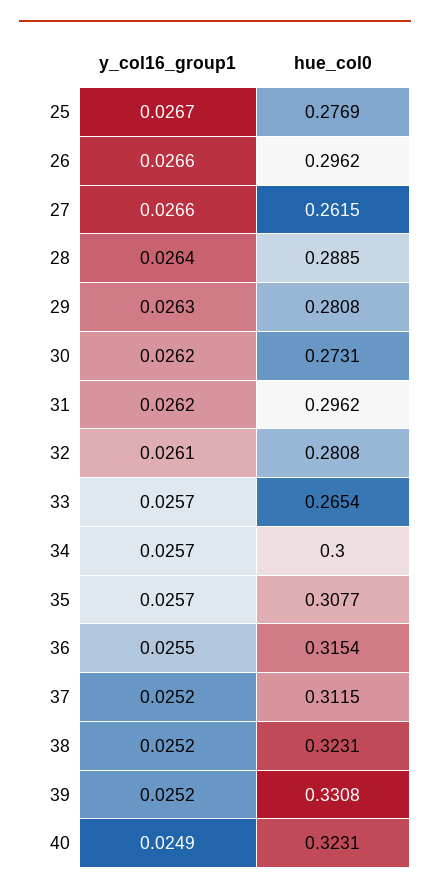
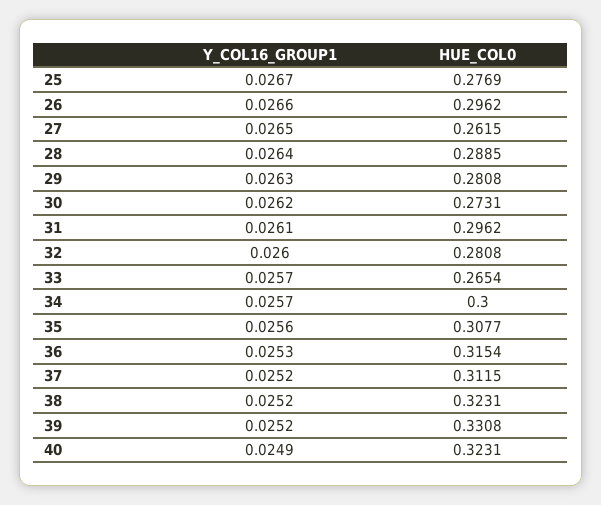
  {
    "y_col16_group1": {
      "25": 0.0267,
      "26": 0.0266,
-     "27": 0.0266,
+     "27": 0.0265,
      "28": 0.0264,
      "29": 0.0263,
      "30": 0.0262,
-     "31": 0.0262,
+     "31": 0.0261,
-     "32": 0.0261,
+     "32": 0.026,
      "33": 0.0257,
      "34": 0.0257,
-     "35": 0.0257,
+     "35": 0.0256,
-     "36": 0.0255,
+     "36": 0.0253,
      "37": 0.0252,
      "38": 0.0252,
      "39": 0.0252,
      "40": 0.0249
    },
    "hue_col0": {
      "25": 0.2769,
      "26": 0.2962,
      "27": 0.2615,
      "28": 0.2885,
      "29": 0.2808,
      "30": 0.2731,
      "31": 0.2962,
      "32": 0.2808,
      "33": 0.2654,
      "34": 0.3,
      "35": 0.3077,
      "36": 0.3154,
      "37": 0.3115,
      "38": 0.3231,
      "39": 0.3308,
      "40": 0.3231
    }
  }

